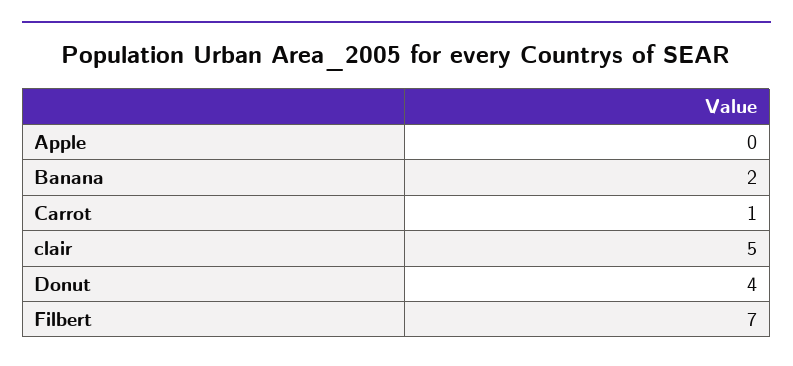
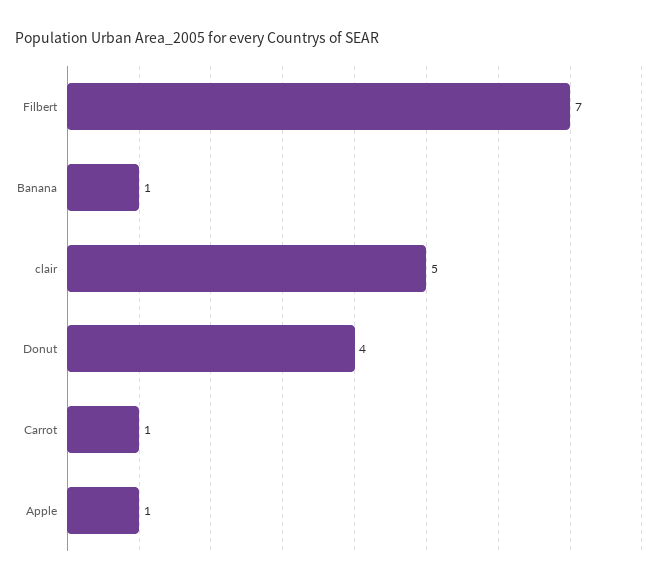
  {
-   "Apple": 0,
+   "Apple": 1,
-   "Banana": 2,
+   "Banana": 1,
    "Carrot": 1,
    "clair": 5,
    "Donut": 4,
    "Filbert": 7
  }

